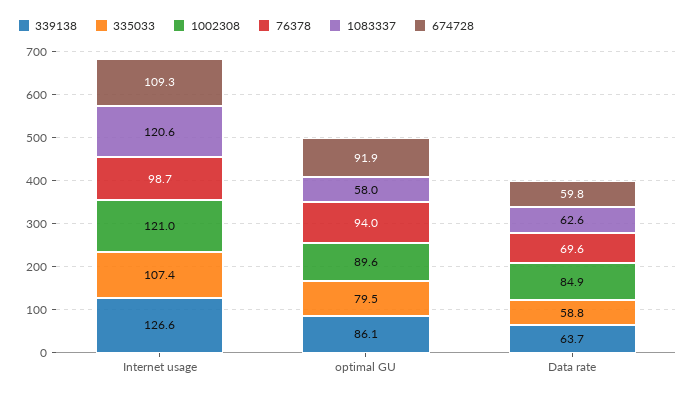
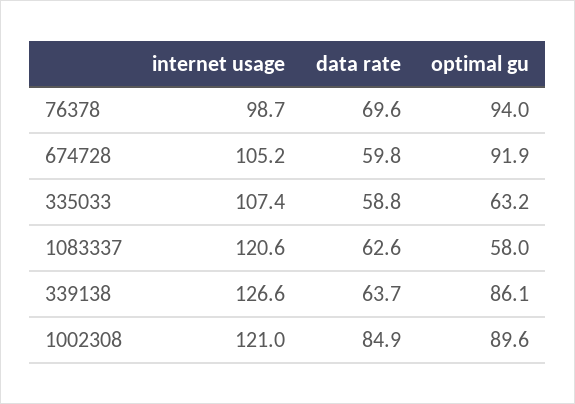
  {
    "339138": {
      "Internet usage": 126.6,
      "optimal GU": 86.1,
      "Data rate": 63.7
    },
    "335033": {
      "Internet usage": 107.4,
-     "optimal GU": 79.5,
+     "optimal GU": 63.2,
      "Data rate": 58.8
    },
    "1002308": {
      "Internet usage": 121,
      "optimal GU": 89.6,
      "Data rate": 84.9
    },
    "76378": {
      "Internet usage": 98.7,
      "optimal GU": 94,
      "Data rate": 69.6
    },
    "1083337": {
      "Internet usage": 120.6,
      "optimal GU": 58,
      "Data rate": 62.6
    },
    "674728": {
-     "Internet usage": 109.3,
+     "Internet usage": 105.2,
      "optimal GU": 91.9,
      "Data rate": 59.8
    }
  }

